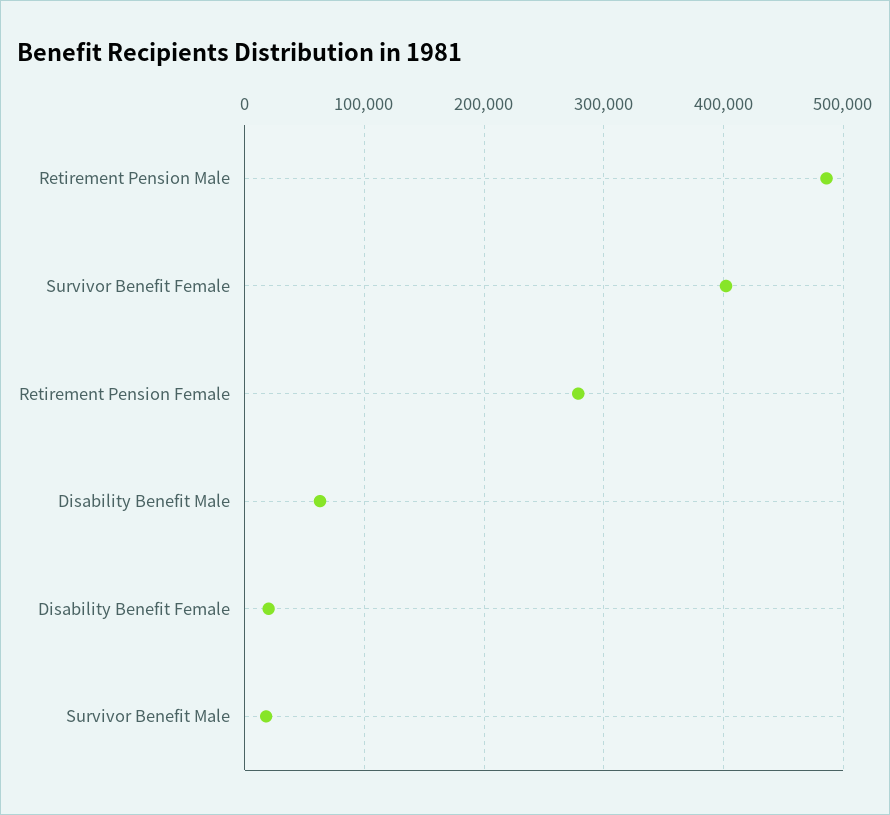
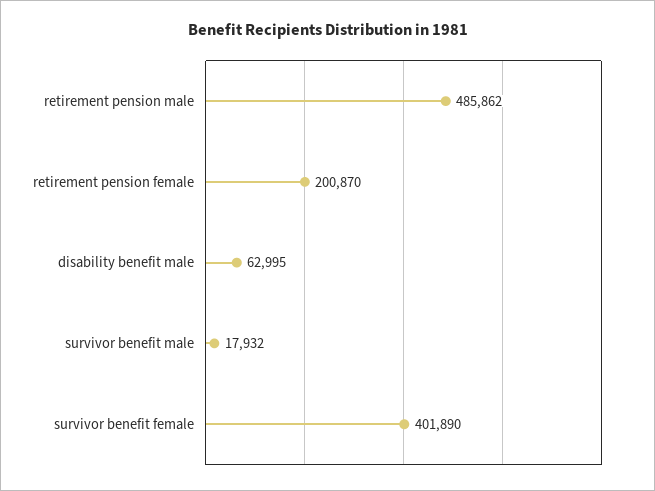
  {
    "Retirement Pension Male": 485862,
    "Survivor Benefit Female": 401890,
-   "Retirement Pension Female": 280000,
+   "Retirement Pension Female": 200870,
    "Disability Benefit Male": 62995,
-   "Disability Benefit Female": 20000,
    "Survivor Benefit Male": 17932
  }

